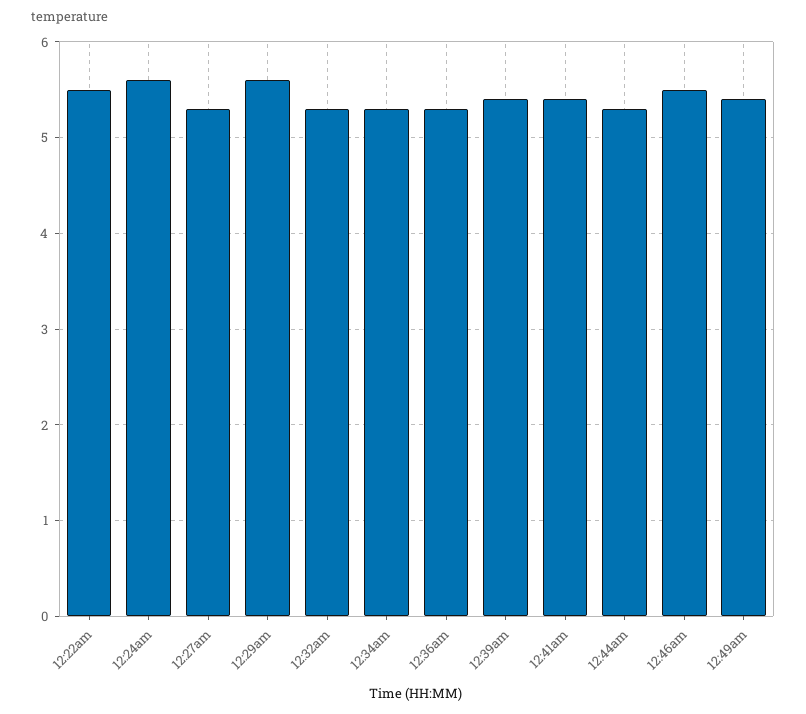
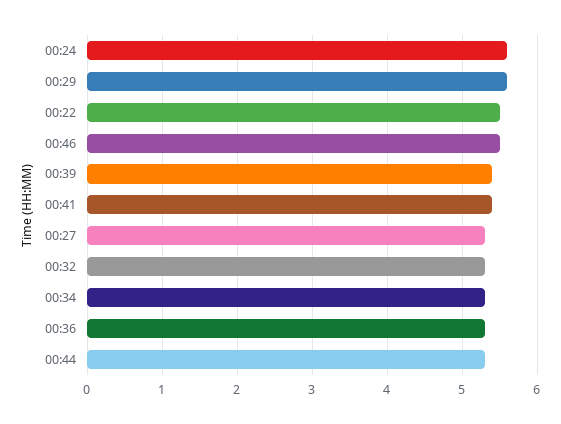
  {
    "12:22am": 5.5,
    "12:24am": 5.6,
    "12:27am": 5.3,
    "12:29am": 5.6,
    "12:32am": 5.3,
    "12:34am": 5.3,
    "12:36am": 5.3,
    "12:39am": 5.4,
    "12:41am": 5.4,
    "12:44am": 5.3,
-   "12:46am": 5.5,
+   "12:46am": 5.5
-   "12:49am": 5.4
  }

